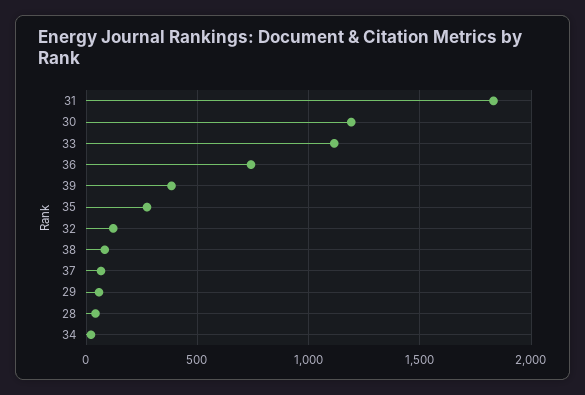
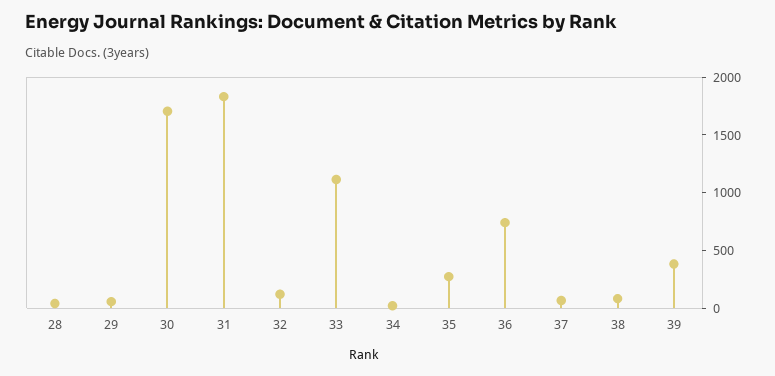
  {
    "31": 1850,
-   "30": 1200,
+   "30": 1700,
    "33": 1100,
    "36": 750,
    "39": 400,
    "35": 250,
    "32": 100,
    "38": 100,
    "37": 50,
    "29": 50,
    "28": 50,
    "34": 0
  }

